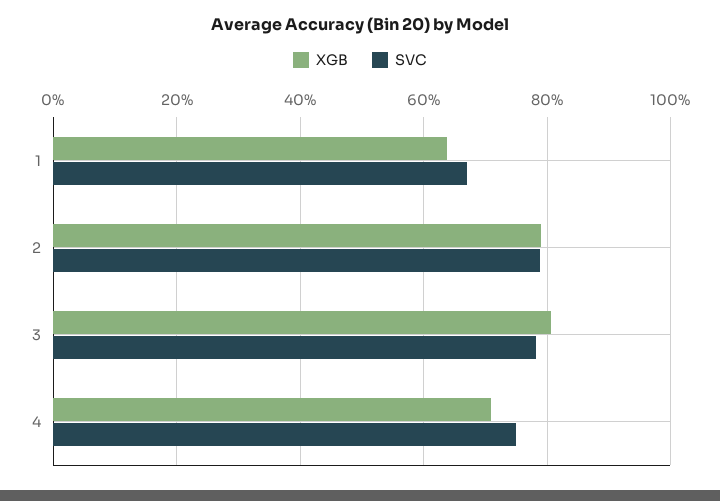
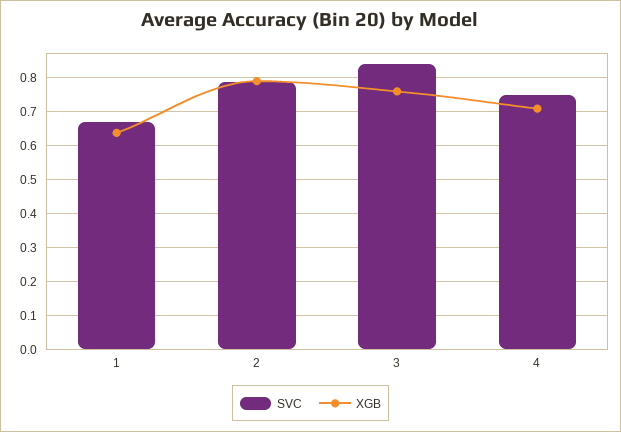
  {
    "XGB": {
      "1": 0.64,
      "2": 0.78,
-     "3": 0.8,
+     "3": 0.76,
      "4": 0.7
    },
    "SVC": {
      "1": 0.66,
      "2": 0.78,
-     "3": 0.78,
+     "3": 0.84,
      "4": 0.74
    }
  }

